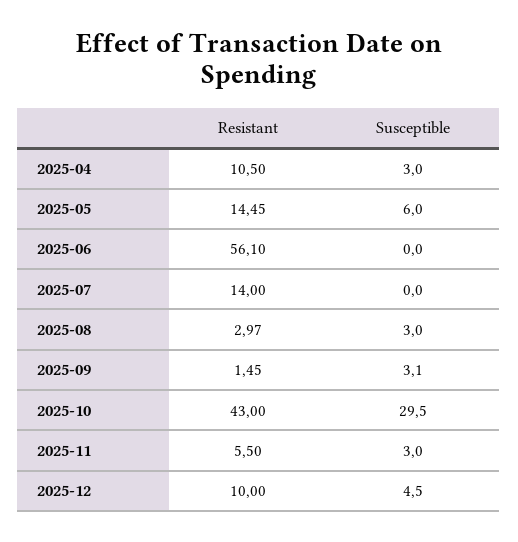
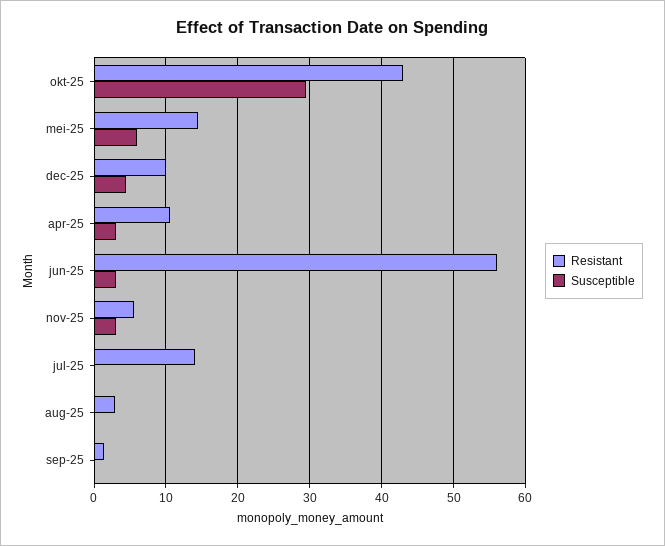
  {
    "Resistant": {
      "2025-04": 10.5,
      "2025-05": 14.45,
      "2025-06": 56.1,
      "2025-07": 14,
      "2025-08": 2.97,
      "2025-09": 1.45,
      "2025-10": 43,
      "2025-11": 5.5,
      "2025-12": 10
    },
    "Susceptible": {
      "2025-04": 3,
      "2025-05": 6,
-     "2025-06": 0,
+     "2025-06": 3,
      "2025-07": 0,
-     "2025-08": 3,
+     "2025-08": 0,
-     "2025-09": 3.1,
+     "2025-09": 0,
      "2025-10": 29.5,
      "2025-11": 3,
      "2025-12": 4.5
    }
  }

